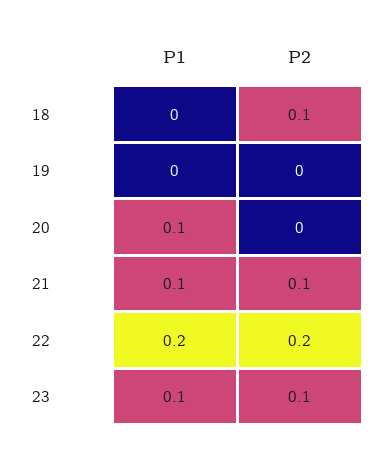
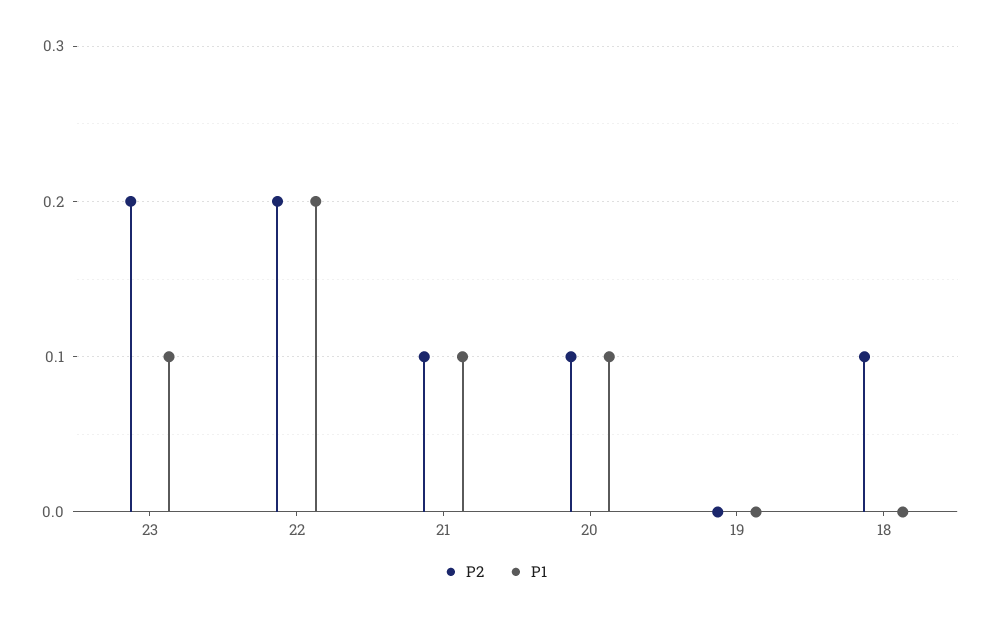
  {
    "P1": {
      "18": 0,
      "19": 0,
      "20": 0.1,
      "21": 0.1,
      "22": 0.2,
      "23": 0.1
    },
    "P2": {
      "18": 0.1,
      "19": 0,
-     "20": 0,
+     "20": 0.1,
      "21": 0.1,
      "22": 0.2,
-     "23": 0.1
+     "23": 0.2
    }
  }

